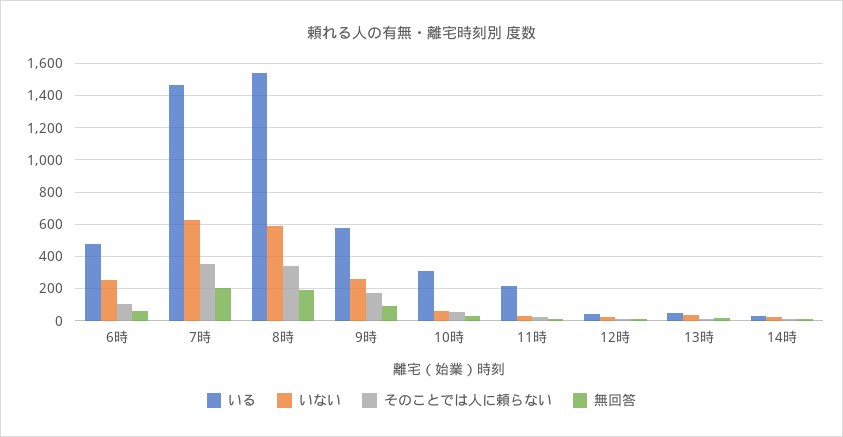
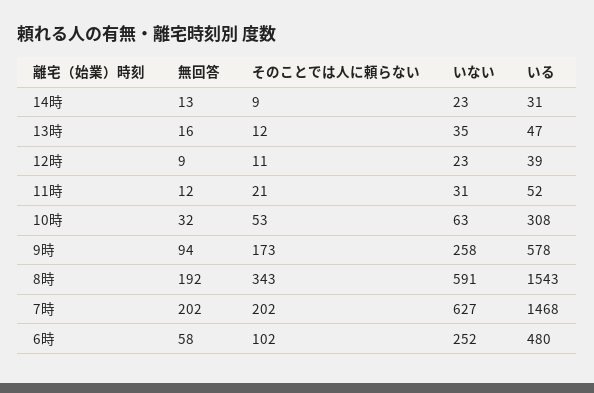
  {
    "いる": {
      "6時": 480,
      "7時": 1468,
      "8時": 1543,
      "9時": 578,
      "10時": 308,
-     "11時": 200,
+     "11時": 52,
      "12時": 39,
      "13時": 47,
      "14時": 31
    },
    "いない": {
      "6時": 252,
      "7時": 627,
      "8時": 591,
      "9時": 258,
      "10時": 63,
      "11時": 31,
      "12時": 23,
      "13時": 35,
      "14時": 23
    },
    "そのことでは人に頼らない": {
      "6時": 102,
-     "7時": 350,
+     "7時": 202,
      "8時": 343,
      "9時": 173,
      "10時": 53,
      "11時": 21,
      "12時": 11,
      "13時": 12,
      "14時": 9
    },
    "無回答": {
      "6時": 58,
      "7時": 202,
      "8時": 192,
      "9時": 94,
      "10時": 32,
      "11時": 12,
      "12時": 9,
      "13時": 16,
      "14時": 13
    }
  }

